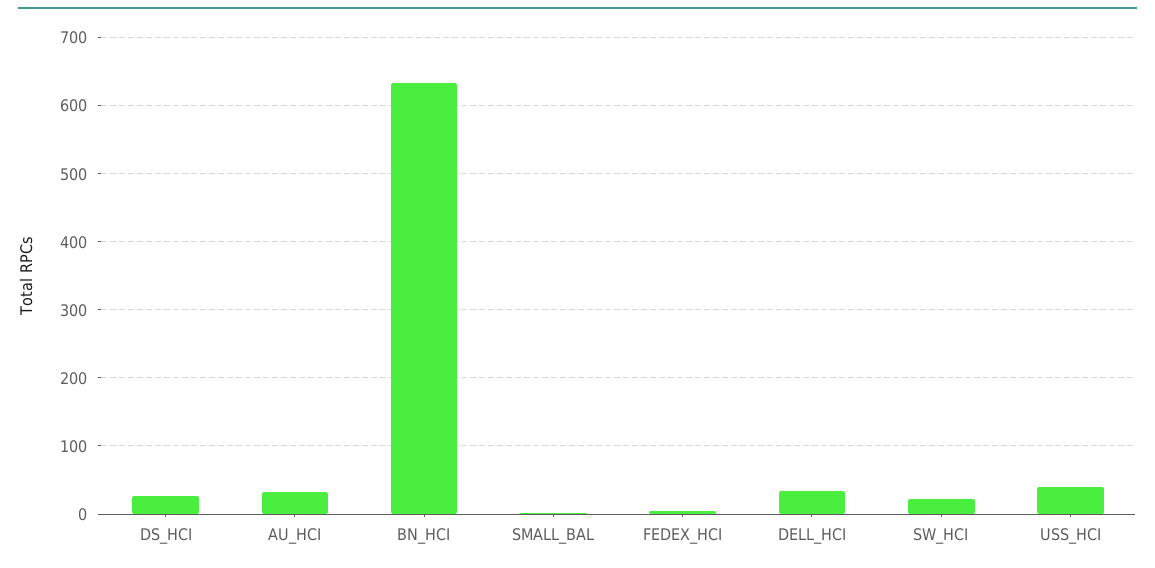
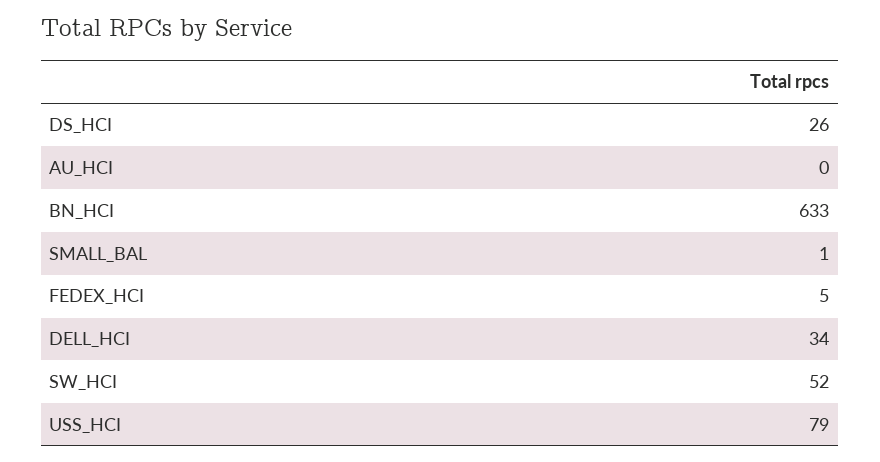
  {
    "DS_HCI": 26,
-   "AU_HCI": 30,
+   "AU_HCI": 0,
    "BN_HCI": 633,
    "SMALL_BAL": 1,
    "FEDEX_HCI": 5,
    "DELL_HCI": 34,
-   "SW_HCI": 20,
+   "SW_HCI": 52,
-   "USS_HCI": 40
+   "USS_HCI": 79
  }

